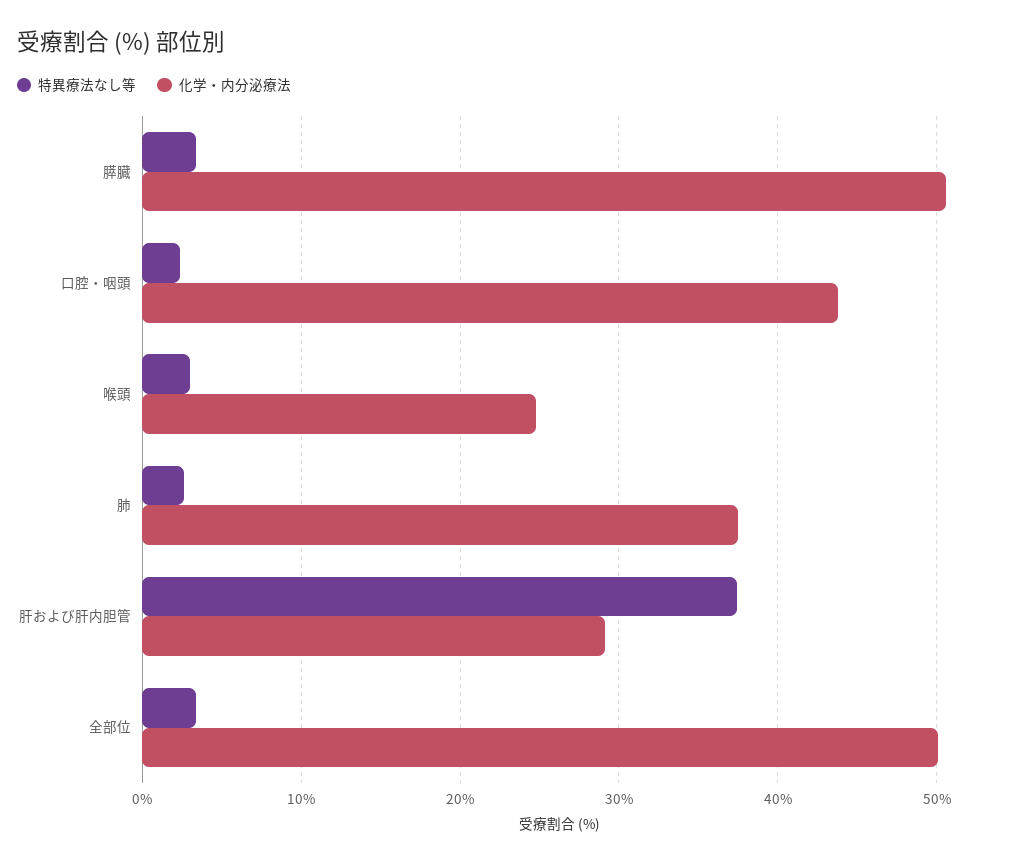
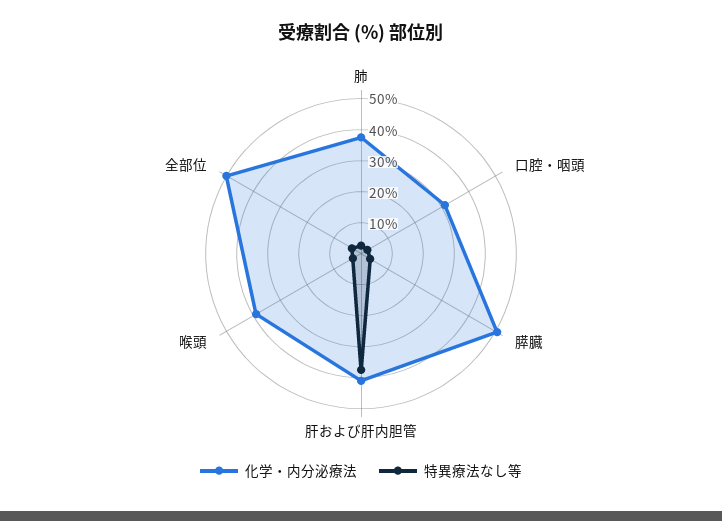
  {
    "特異療法なし等": {
      "膵臓": 3,
      "口腔・咽頭": 2,
      "喉頭": 3,
      "肺": 3,
      "肝および肝内胆管": 37,
      "全部位": 3
    },
    "化学・内分泌療法": {
      "膵臓": 51,
-     "口腔・咽頭": 44,
+     "口腔・咽頭": 30,
-     "喉頭": 25,
+     "喉頭": 40,
      "肺": 38,
-     "肝および肝内胆管": 29,
+     "肝および肝内胆管": 40,
      "全部位": 50
    }
  }

